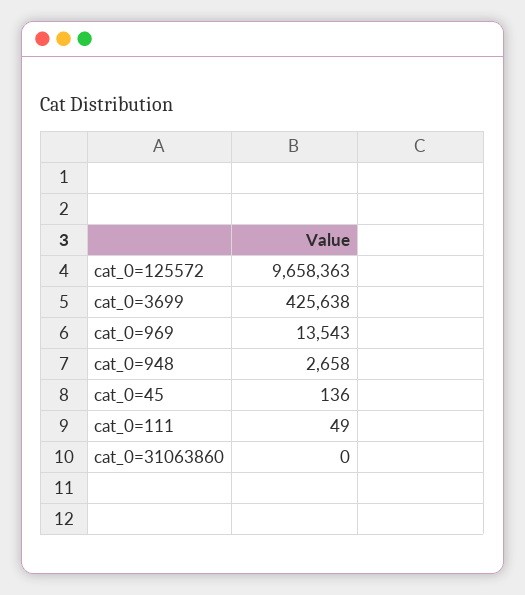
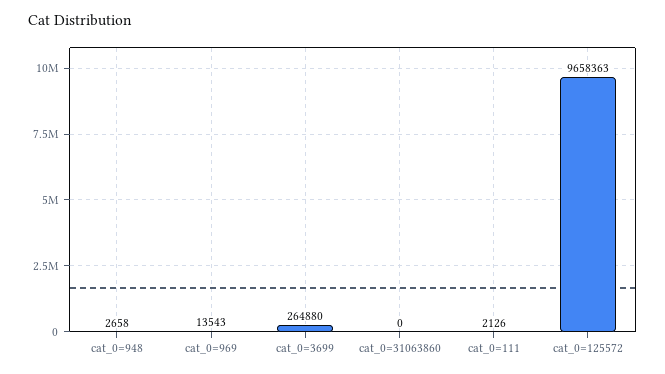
  {
    "cat_0=125572": 9658363,
-   "cat_0=3699": 425638,
+   "cat_0=3699": 264880,
    "cat_0=969": 13543,
    "cat_0=948": 2658,
-   "cat_0=45": 136,
-   "cat_0=111": 49,
+   "cat_0=111": 2126,
    "cat_0=31063860": 0
  }

